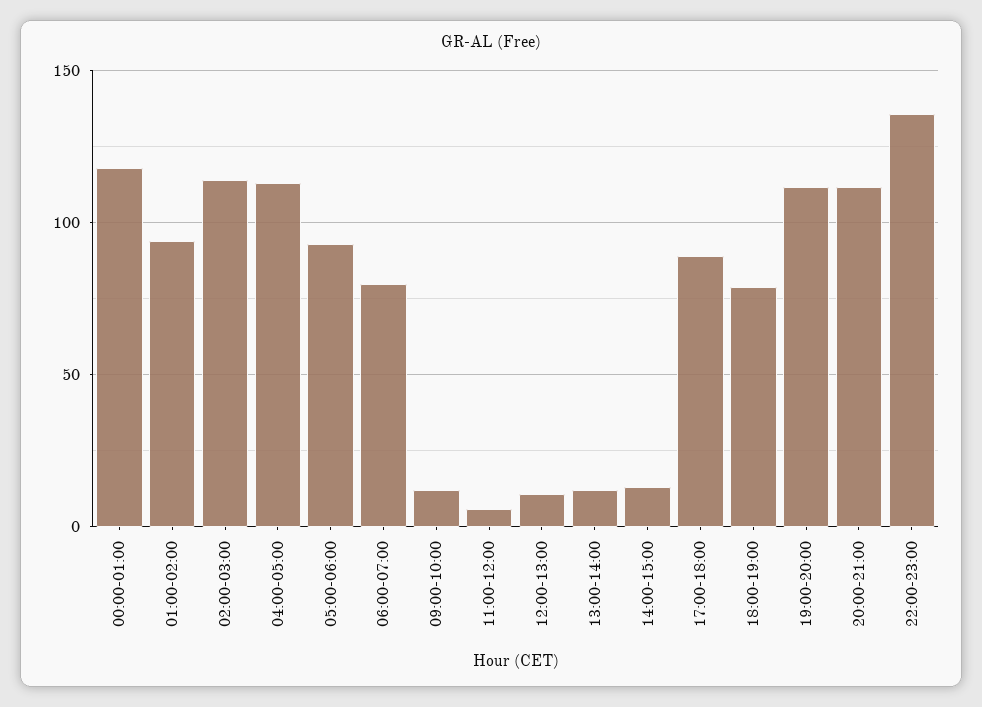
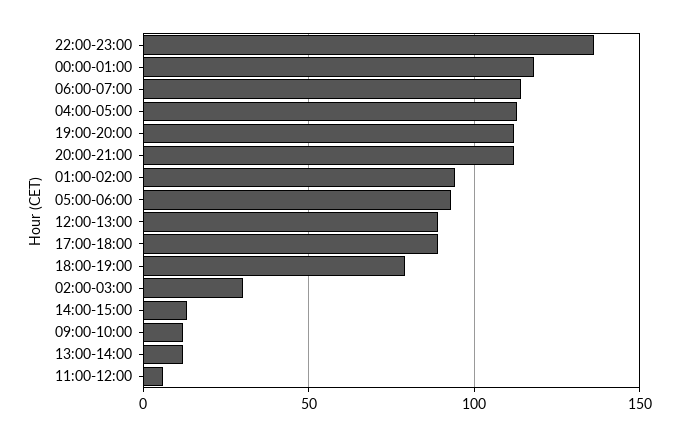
  {
    "00:00-01:00": 120,
    "01:00-02:00": 95,
-   "02:00-03:00": 115,
+   "02:00-03:00": 30,
    "04:00-05:00": 115,
    "05:00-06:00": 95,
-   "06:00-07:00": 80,
+   "06:00-07:00": 115,
    "09:00-10:00": 10,
    "11:00-12:00": 5,
-   "12:00-13:00": 10,
+   "12:00-13:00": 90,
    "13:00-14:00": 10,
    "14:00-15:00": 15,
    "17:00-18:00": 90,
    "18:00-19:00": 80,
    "19:00-20:00": 110,
    "20:00-21:00": 110,
    "22:00-23:00": 135
  }

